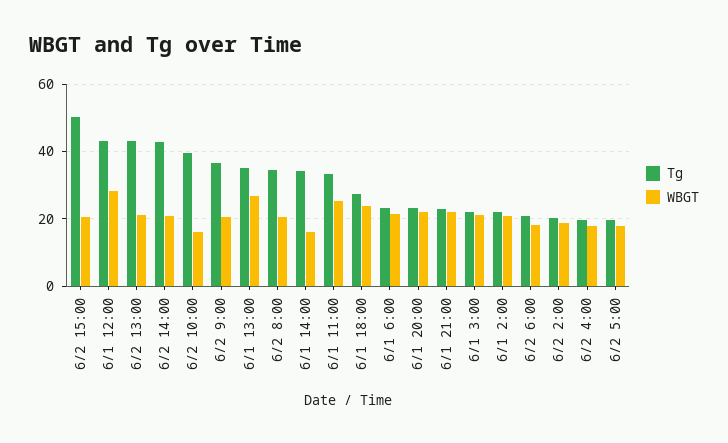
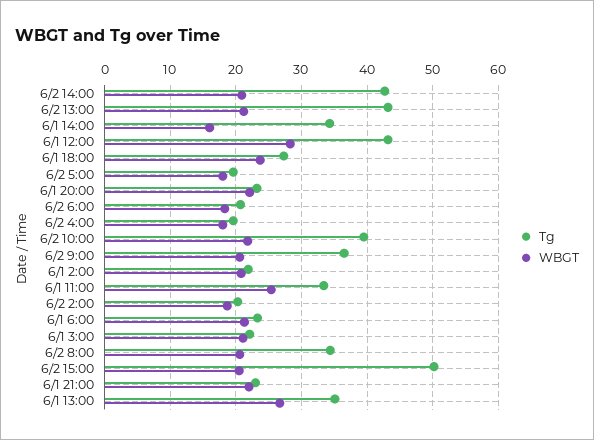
  {
    "Tg": {
      "6/2 15:00": 50,
      "6/1 12:00": 43,
      "6/2 13:00": 43,
      "6/2 14:00": 43,
      "6/2 10:00": 40,
      "6/2 9:00": 37,
      "6/1 13:00": 35,
      "6/2 8:00": 34,
      "6/1 14:00": 34,
      "6/1 11:00": 33,
      "6/1 18:00": 27,
      "6/1 6:00": 23,
      "6/1 20:00": 23,
      "6/1 21:00": 23,
      "6/1 3:00": 22,
      "6/1 2:00": 22,
      "6/2 6:00": 21,
      "6/2 2:00": 20,
      "6/2 4:00": 20,
      "6/2 5:00": 20
    },
    "WBGT": {
      "6/2 15:00": 21,
      "6/1 12:00": 28,
      "6/2 13:00": 21,
      "6/2 14:00": 21,
-     "6/2 10:00": 16,
+     "6/2 10:00": 22,
      "6/2 9:00": 21,
      "6/1 13:00": 27,
      "6/2 8:00": 21,
      "6/1 14:00": 16,
      "6/1 11:00": 25,
      "6/1 18:00": 24,
      "6/1 6:00": 21,
      "6/1 20:00": 22,
      "6/1 21:00": 22,
      "6/1 3:00": 21,
      "6/1 2:00": 21,
      "6/2 6:00": 18,
      "6/2 2:00": 19,
      "6/2 4:00": 18,
      "6/2 5:00": 18
    }
  }

